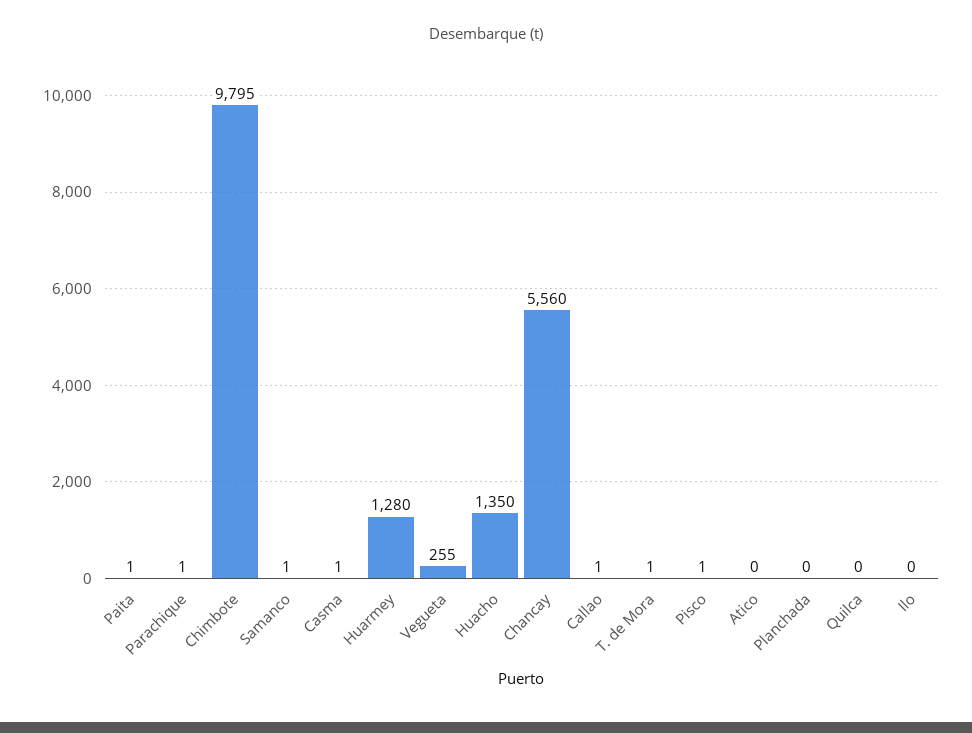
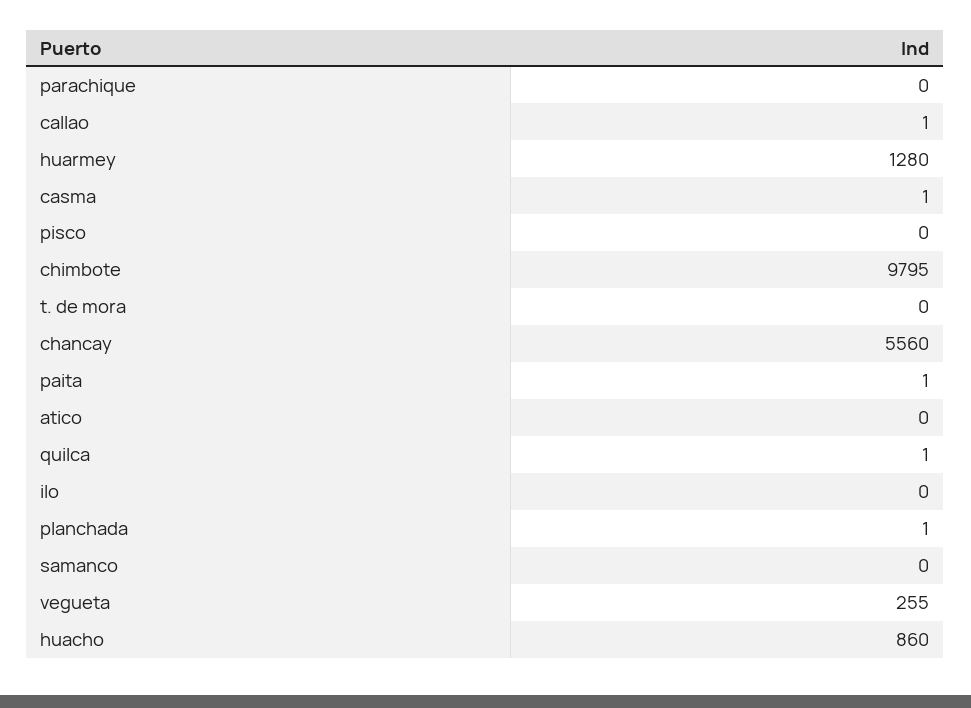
  {
    "Paita": 1,
-   "Parachique": 1,
+   "Parachique": 0,
    "Chimbote": 9795,
-   "Samanco": 1,
+   "Samanco": 0,
    "Casma": 1,
    "Huarmey": 1280,
    "Vegueta": 255,
-   "Huacho": 1350,
+   "Huacho": 860,
    "Chancay": 5560,
    "Callao": 1,
-   "T. de Mora": 1,
+   "T. de Mora": 0,
-   "Pisco": 1,
+   "Pisco": 0,
    "Atico": 0,
-   "Planchada": 0,
+   "Planchada": 1,
-   "Quilca": 0,
+   "Quilca": 1,
    "Ilo": 0
  }

